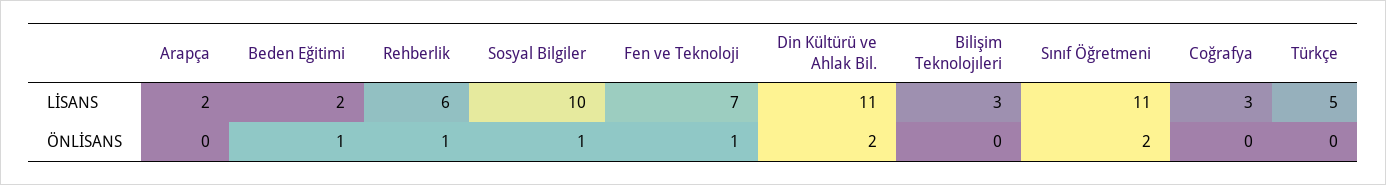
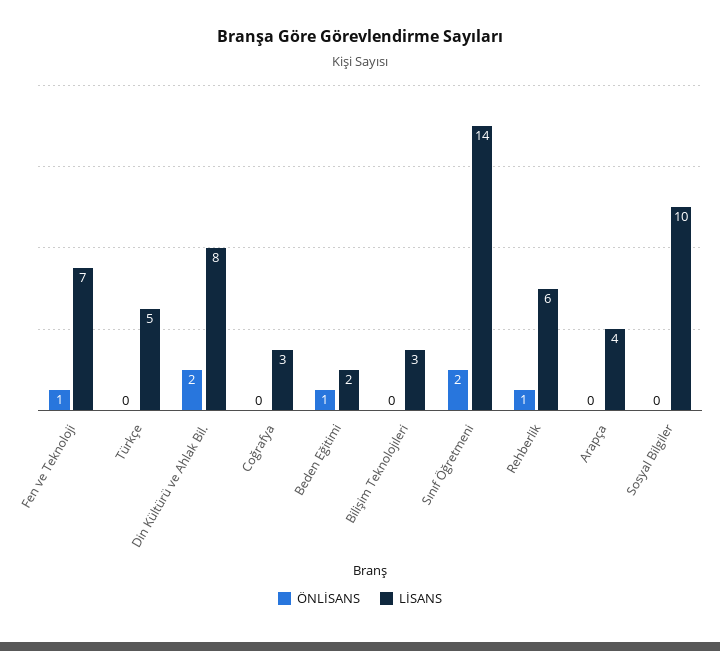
  {
    "LİSANS": {
-     "Arapça": 2,
+     "Arapça": 4,
      "Beden Eğitimi": 2,
      "Rehberlik": 6,
      "Sosyal Bilgiler": 10,
      "Fen ve Teknoloji": 7,
-     "Din Kültürü ve Ahlak Bil.": 11,
+     "Din Kültürü ve Ahlak Bil.": 8,
      "Bilişim Teknolojıleri": 3,
-     "Sınıf Öğretmeni": 11,
+     "Sınıf Öğretmeni": 14,
      "Coğrafya": 3,
      "Türkçe": 5
    },
    "ÖNLİSANS": {
      "Arapça": 0,
      "Beden Eğitimi": 1,
      "Rehberlik": 1,
-     "Sosyal Bilgiler": 1,
+     "Sosyal Bilgiler": 0,
      "Fen ve Teknoloji": 1,
      "Din Kültürü ve Ahlak Bil.": 2,
      "Bilişim Teknolojıleri": 0,
      "Sınıf Öğretmeni": 2,
      "Coğrafya": 0,
      "Türkçe": 0
    }
  }

